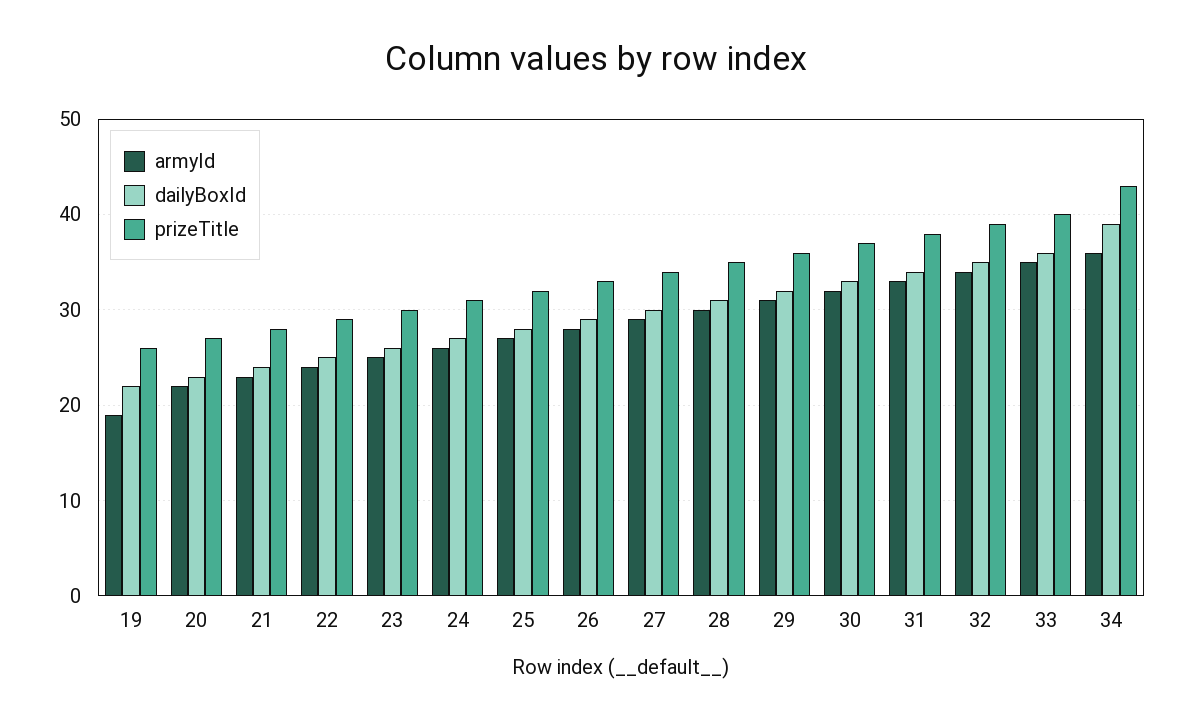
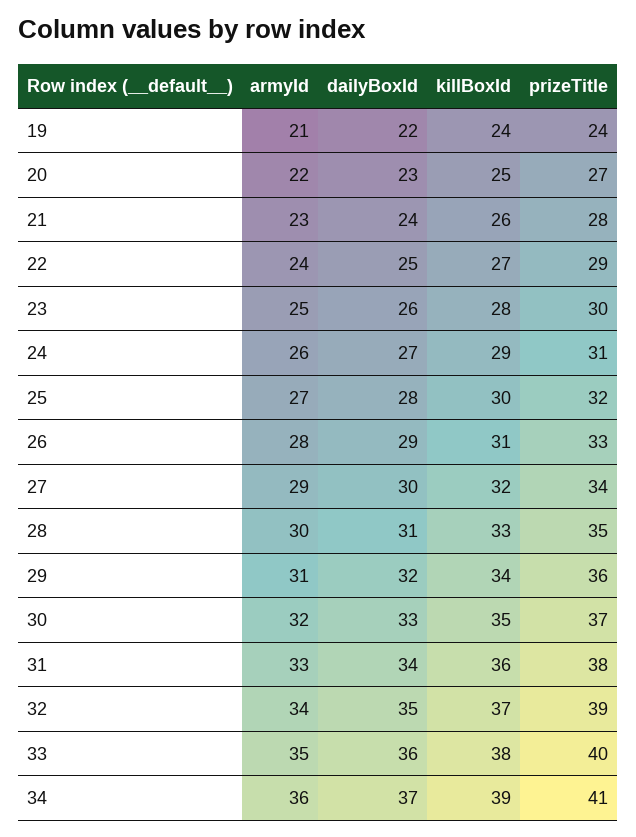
  {
    "armyId": {
-     "19": 19,
+     "19": 21,
      "20": 22,
      "21": 23,
      "22": 24,
      "23": 25,
      "24": 26,
      "25": 27,
      "26": 28,
      "27": 29,
      "28": 30,
      "29": 31,
      "30": 32,
      "31": 33,
      "32": 34,
      "33": 35,
      "34": 36
    },
    "dailyBoxId": {
      "19": 22,
      "20": 23,
      "21": 24,
      "22": 25,
      "23": 26,
      "24": 27,
      "25": 28,
      "26": 29,
      "27": 30,
      "28": 31,
      "29": 32,
      "30": 33,
      "31": 34,
      "32": 35,
      "33": 36,
-     "34": 39
+     "34": 37
    },
    "prizeTitle": {
-     "19": 26,
+     "19": 24,
      "20": 27,
      "21": 28,
      "22": 29,
      "23": 30,
      "24": 31,
      "25": 32,
      "26": 33,
      "27": 34,
      "28": 35,
      "29": 36,
      "30": 37,
      "31": 38,
      "32": 39,
      "33": 40,
-     "34": 43
+     "34": 41
-   }
+   },
+   "killBoxId": {
+     "19": 24,
+     "20": 25,
+     "21": 26,
+     "22": 27,
+     "23": 28,
+     "24": 29,
+     "25": 30,
+     "26": 31,
+     "27": 32,
+     "28": 33,
+     "29": 34,
+     "30": 35,
+     "31": 36,
+     "32": 37,
+     "33": 38,
+     "34": 39
+   }
  }

